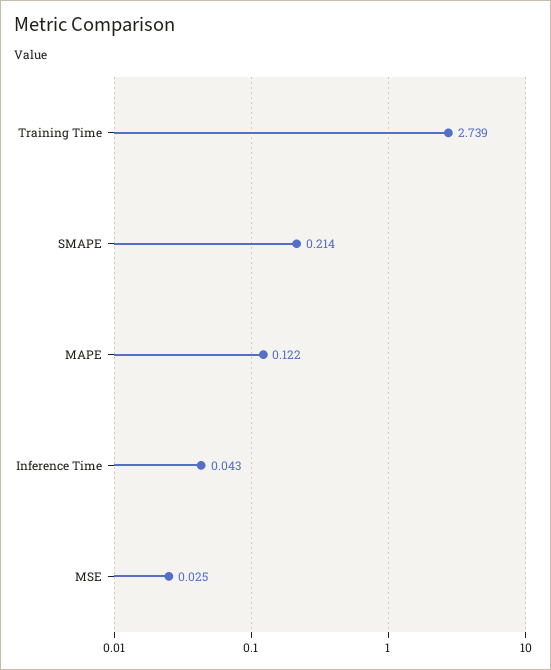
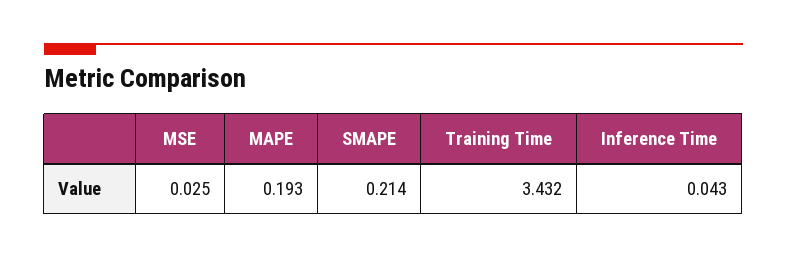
  {
-   "Training Time": 2.739,
+   "Training Time": 3.432,
    "SMAPE": 0.214,
-   "MAPE": 0.122,
+   "MAPE": 0.193,
    "Inference Time": 0.043,
    "MSE": 0.025
  }

